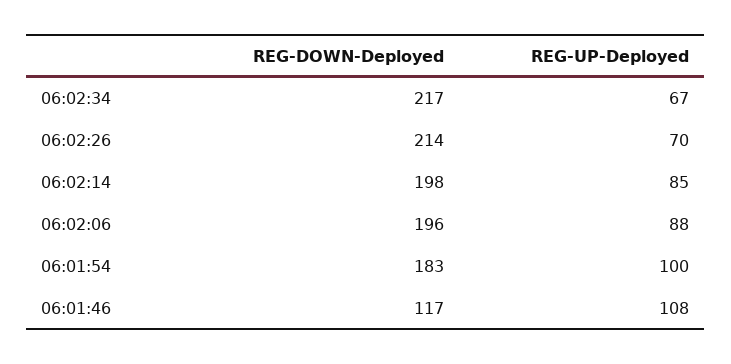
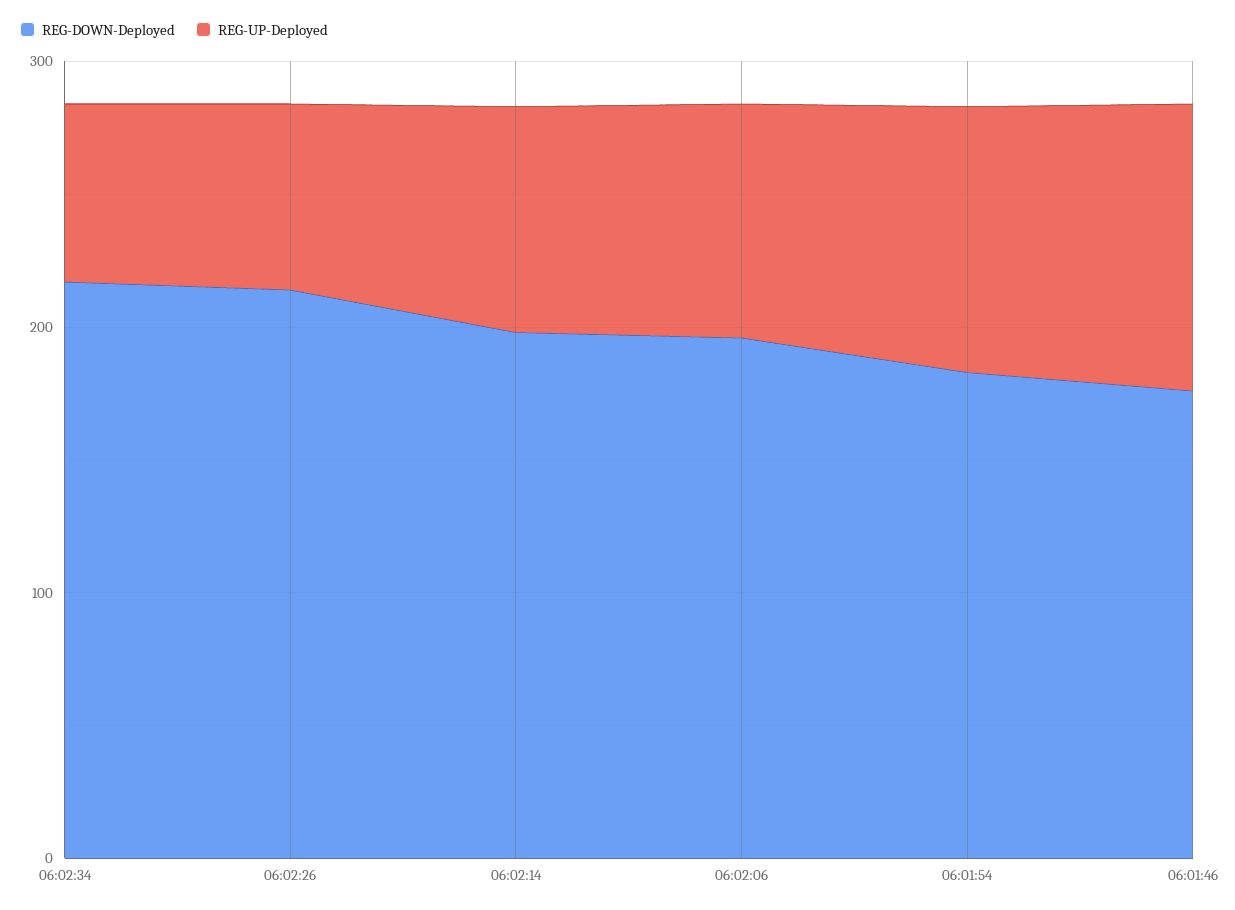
  {
    "REG-DOWN-Deployed": {
      "06:02:34": 217,
      "06:02:26": 214,
      "06:02:14": 198,
      "06:02:06": 196,
      "06:01:54": 183,
-     "06:01:46": 117
+     "06:01:46": 180
    },
    "REG-UP-Deployed": {
      "06:02:34": 67,
      "06:02:26": 70,
      "06:02:14": 85,
      "06:02:06": 88,
      "06:01:54": 100,
      "06:01:46": 108
    }
  }

